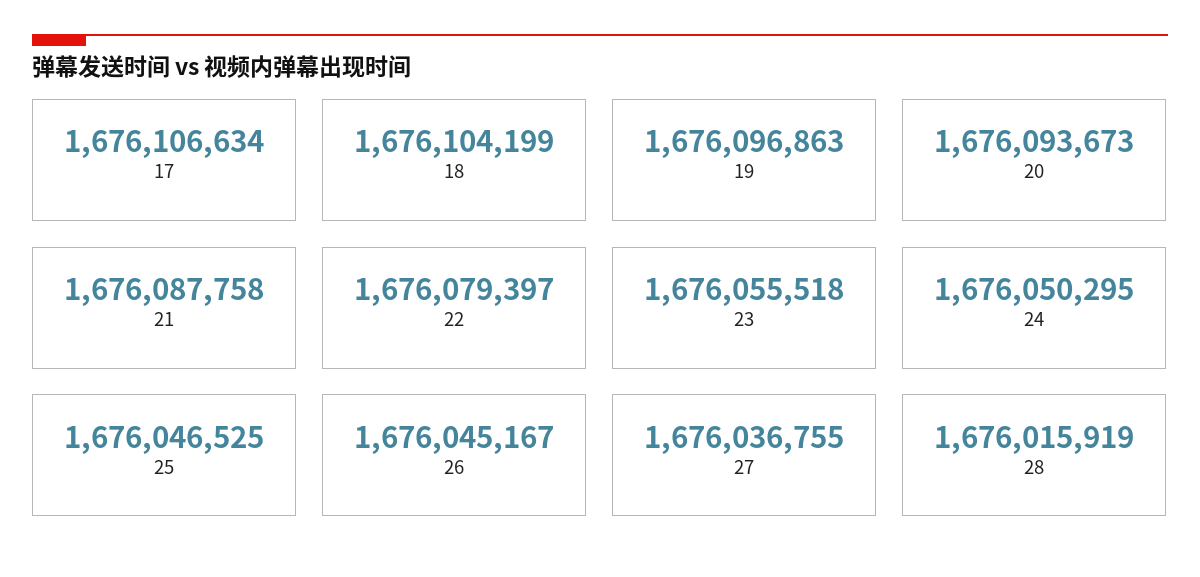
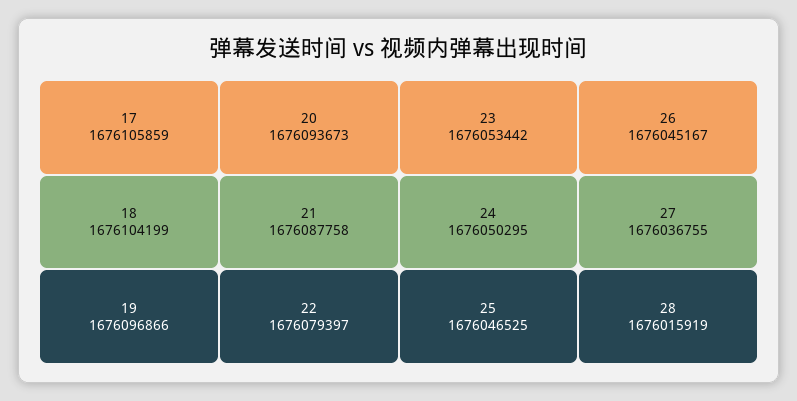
  {
-   "17": 1676106634,
+   "17": 1676105859,
    "18": 1676104199,
-   "19": 1676096863,
+   "19": 1676096866,
    "20": 1676093673,
    "21": 1676087758,
    "22": 1676079397,
-   "23": 1676055518,
+   "23": 1676053442,
    "24": 1676050295,
    "25": 1676046525,
    "26": 1676045167,
    "27": 1676036755,
    "28": 1676015919
  }

